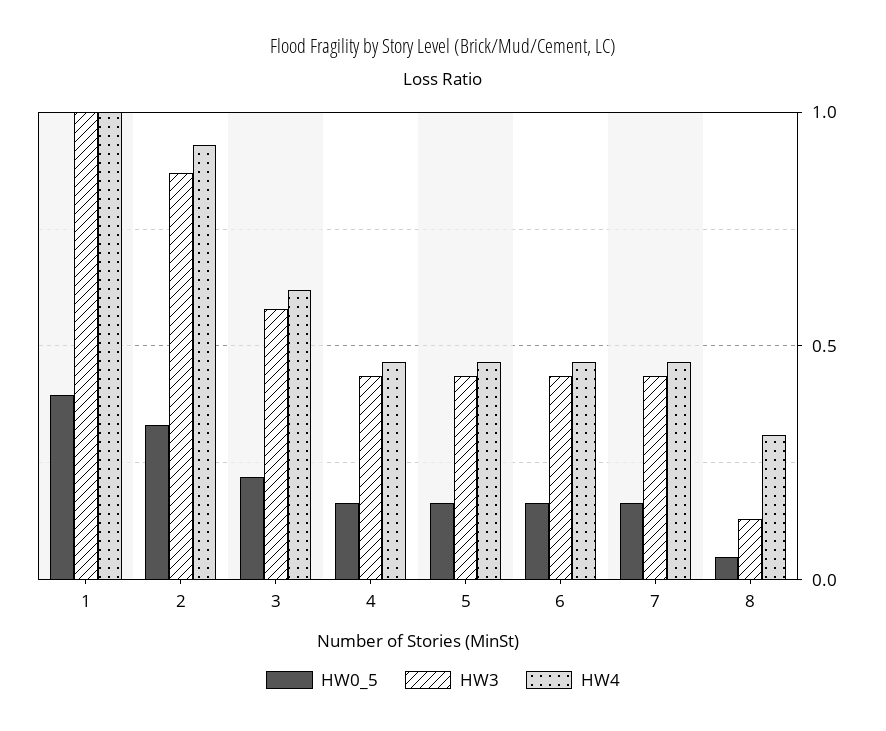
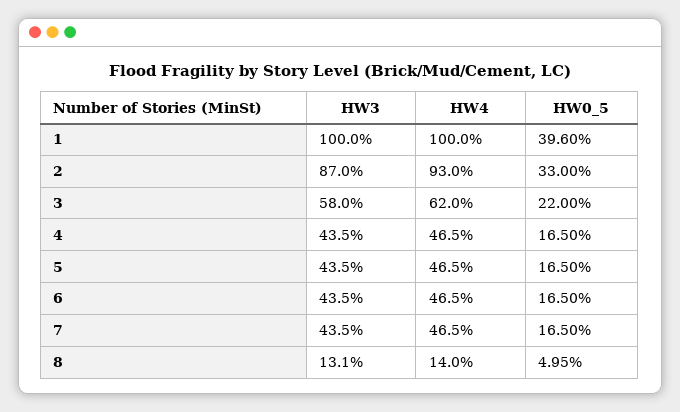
  {
    "HW0_5": {
      "1": 0.396,
      "2": 0.33,
      "3": 0.22,
      "4": 0.165,
      "5": 0.165,
      "6": 0.165,
      "7": 0.165,
      "8": 0.0495
    },
    "HW3": {
      "1": 1,
      "2": 0.87,
      "3": 0.58,
      "4": 0.435,
      "5": 0.435,
      "6": 0.435,
      "7": 0.435,
      "8": 0.131
    },
    "HW4": {
      "1": 1,
      "2": 0.93,
      "3": 0.62,
      "4": 0.465,
      "5": 0.465,
      "6": 0.465,
      "7": 0.465,
-     "8": 0.3
+     "8": 0.14
    }
  }

